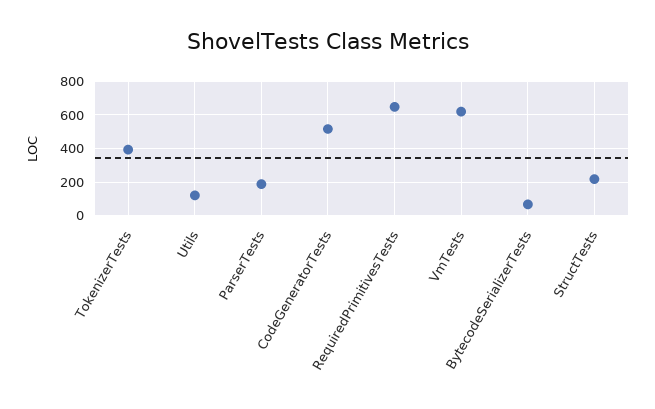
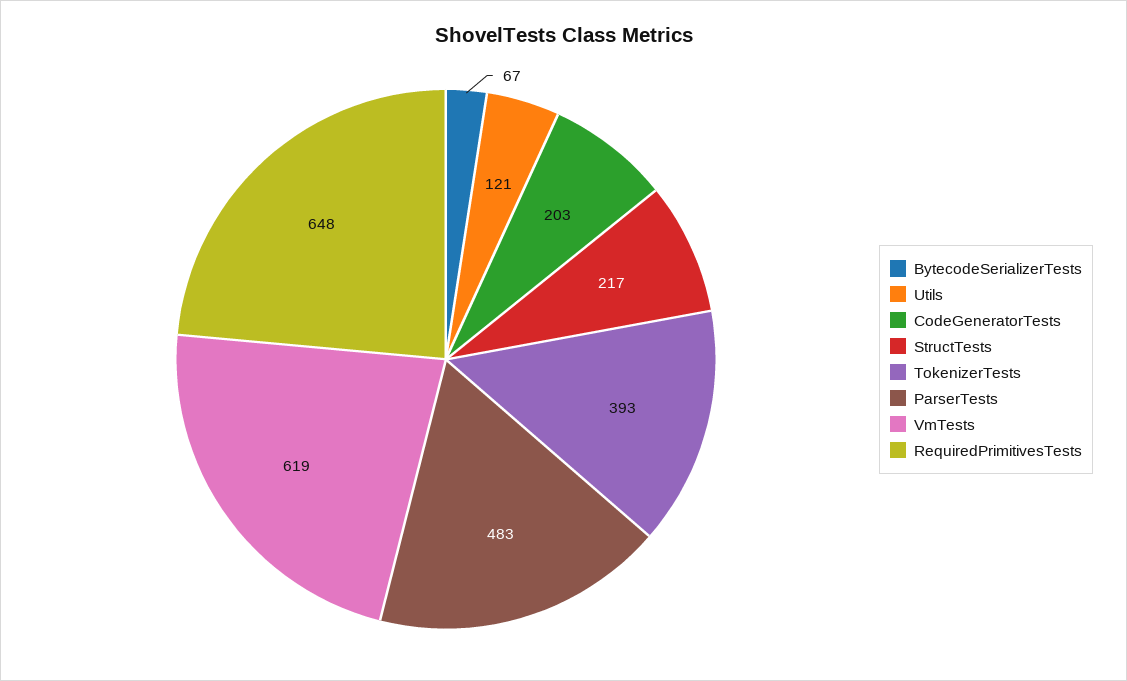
  {
    "TokenizerTests": 393,
    "Utils": 121,
-   "ParserTests": 200,
+   "ParserTests": 483,
-   "CodeGeneratorTests": 500,
+   "CodeGeneratorTests": 203,
    "RequiredPrimitivesTests": 648,
    "VmTests": 619,
    "BytecodeSerializerTests": 67,
    "StructTests": 217
  }

